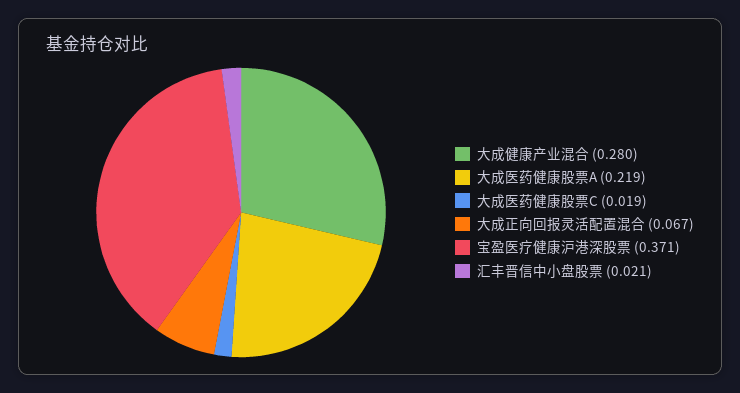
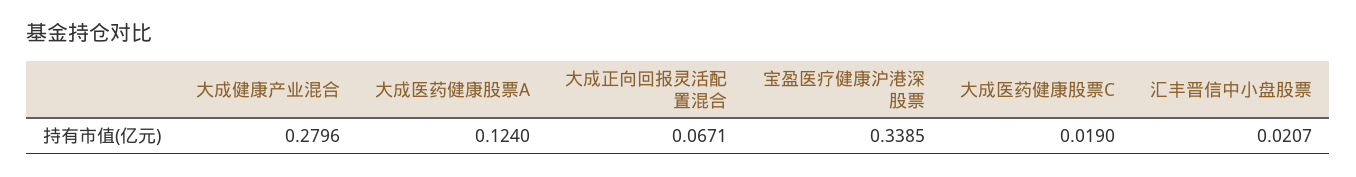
  {
    "大成健康产业混合": 0.2796,
-   "大成医药健康股票A": 0.219,
+   "大成医药健康股票A": 0.124,
    "大成医药健康股票C": 0.019,
    "大成正向回报灵活配置混合": 0.0671,
-   "宝盈医疗健康沪港深股票": 0.371,
+   "宝盈医疗健康沪港深股票": 0.3385,
    "汇丰晋信中小盘股票": 0.0207
  }

